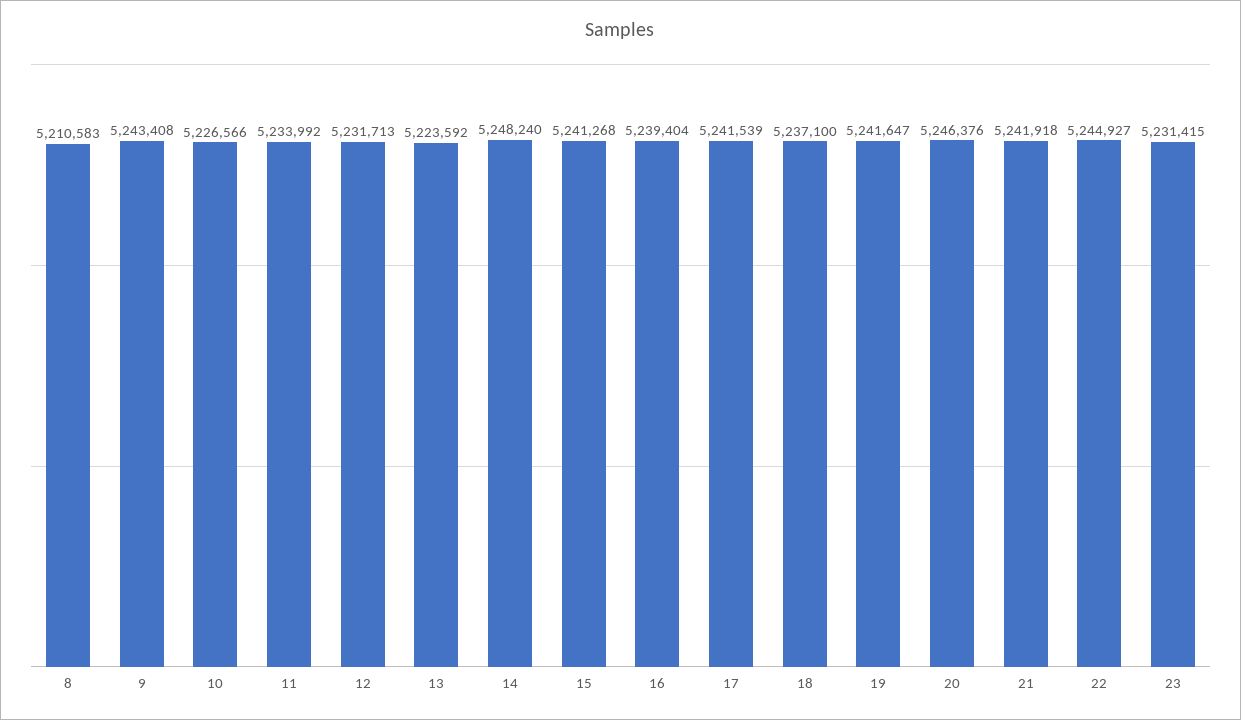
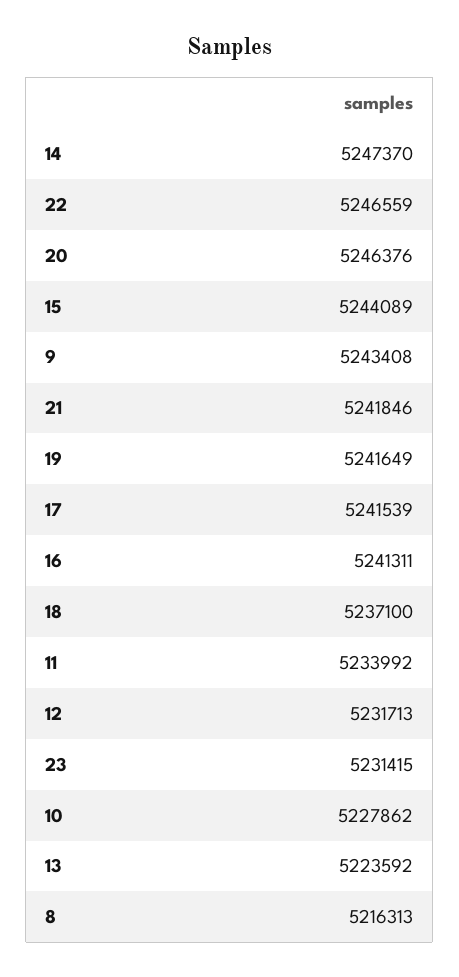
  {
-   "8": 5210583,
+   "8": 5216313,
    "9": 5243408,
-   "10": 5226566,
+   "10": 5227862,
    "11": 5233992,
    "12": 5231713,
    "13": 5223592,
-   "14": 5248240,
+   "14": 5247370,
-   "15": 5241268,
+   "15": 5244089,
-   "16": 5239404,
+   "16": 5241311,
    "17": 5241539,
    "18": 5237100,
-   "19": 5241647,
+   "19": 5241649,
    "20": 5246376,
-   "21": 5241918,
+   "21": 5241846,
-   "22": 5244927,
+   "22": 5246559,
    "23": 5231415
  }

